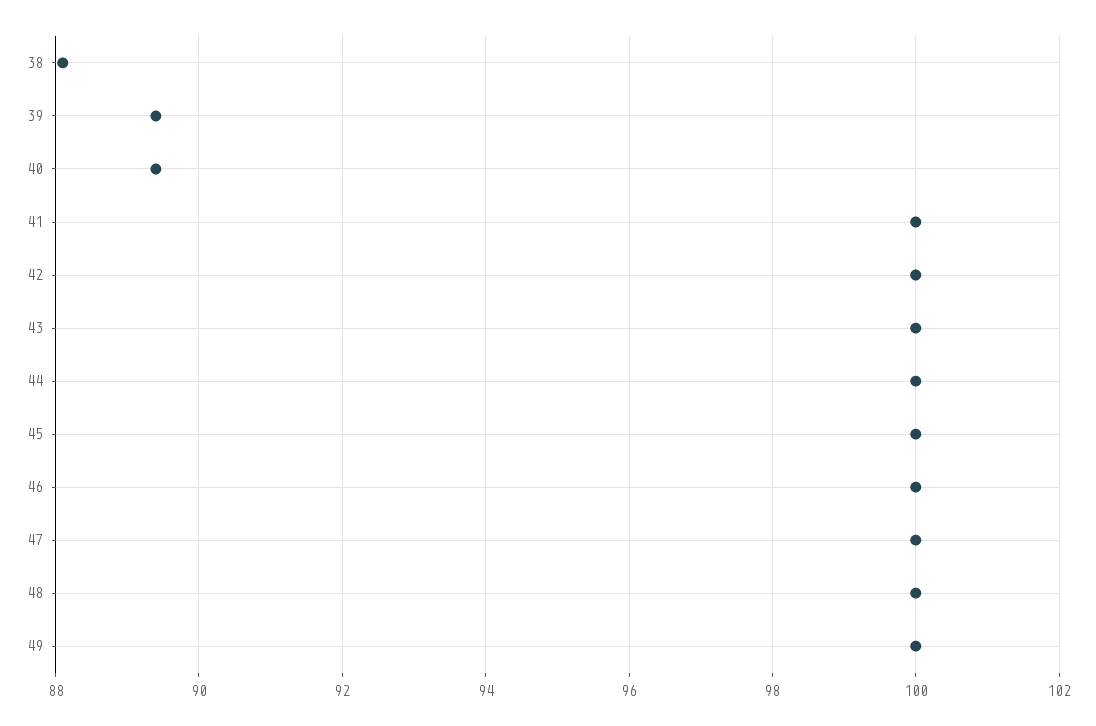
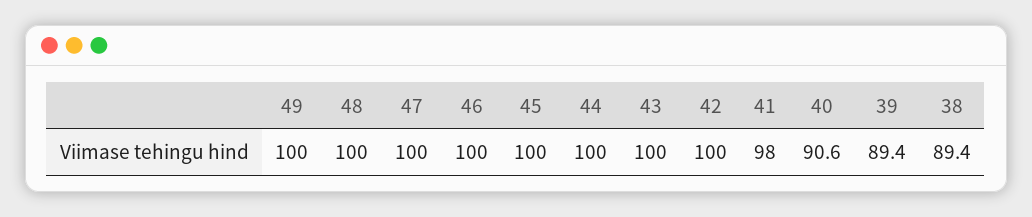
  {
-   "38": 88,
+   "38": 89.4,
    "39": 89.4,
-   "40": 89.5,
+   "40": 90.6,
-   "41": 100,
+   "41": 98,
    "42": 100,
    "43": 100,
    "44": 100,
    "45": 100,
    "46": 100,
    "47": 100,
    "48": 100,
    "49": 100
  }

